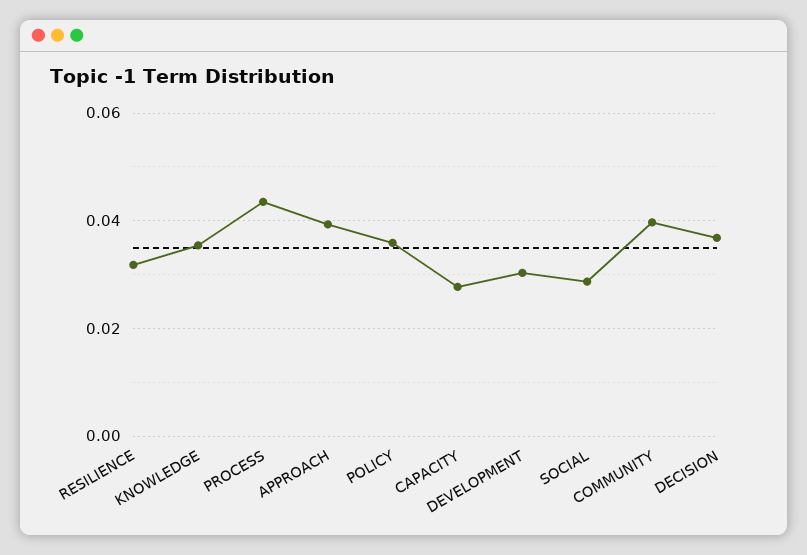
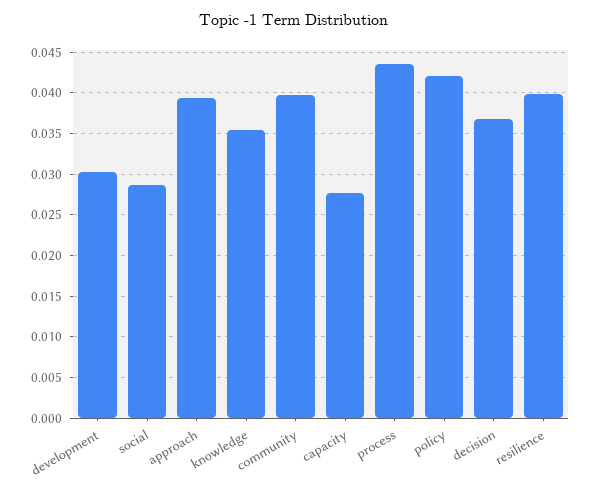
  {
-   "RESILIENCE": 0.032,
+   "RESILIENCE": 0.04,
    "KNOWLEDGE": 0.035,
    "PROCESS": 0.044,
    "APPROACH": 0.039,
-   "POLICY": 0.036,
+   "POLICY": 0.042,
    "CAPACITY": 0.028,
    "DEVELOPMENT": 0.03,
    "SOCIAL": 0.029,
    "COMMUNITY": 0.04,
    "DECISION": 0.037
  }

